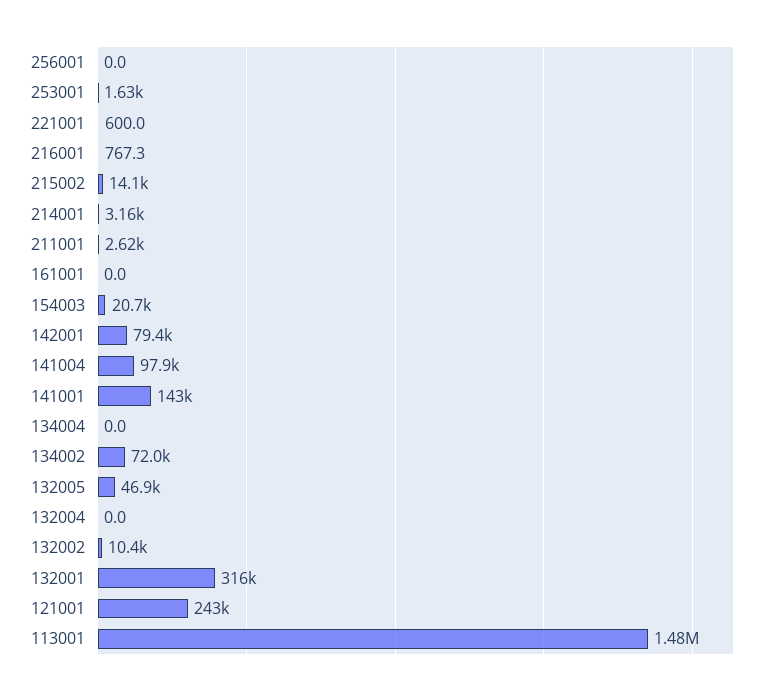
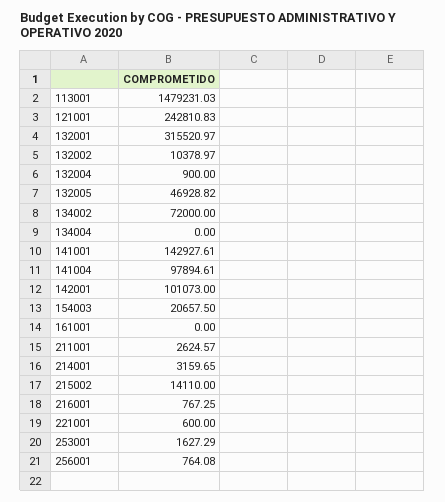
  {
-   "256001": 0,
+   "256001": 764.08,
    "253001": 1627.29,
    "221001": 600,
    "216001": 767.25,
    "215002": 14110,
    "214001": 3159.65,
    "211001": 2624.57,
    "161001": 0,
    "154003": 20657.5,
-   "142001": 79400,
+   "142001": 101073,
    "141004": 97894.61,
    "141001": 142927.61,
    "134004": 0,
    "134002": 72000,
    "132005": 46928.82,
-   "132004": 0,
+   "132004": 900,
    "132002": 10378.97,
    "132001": 315520.97,
    "121001": 242810.83,
    "113001": 1479231.03
  }

